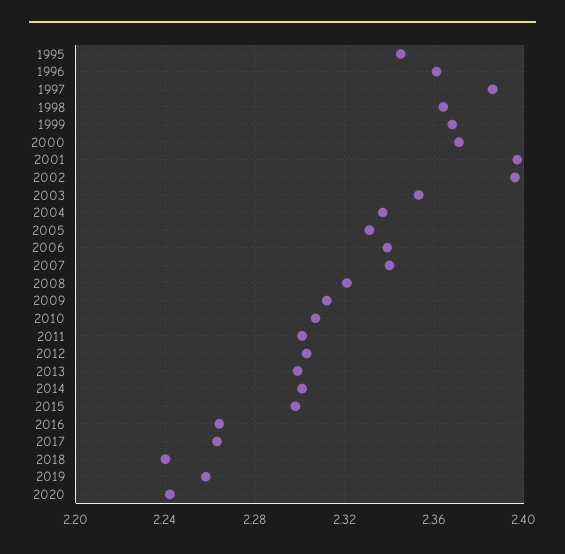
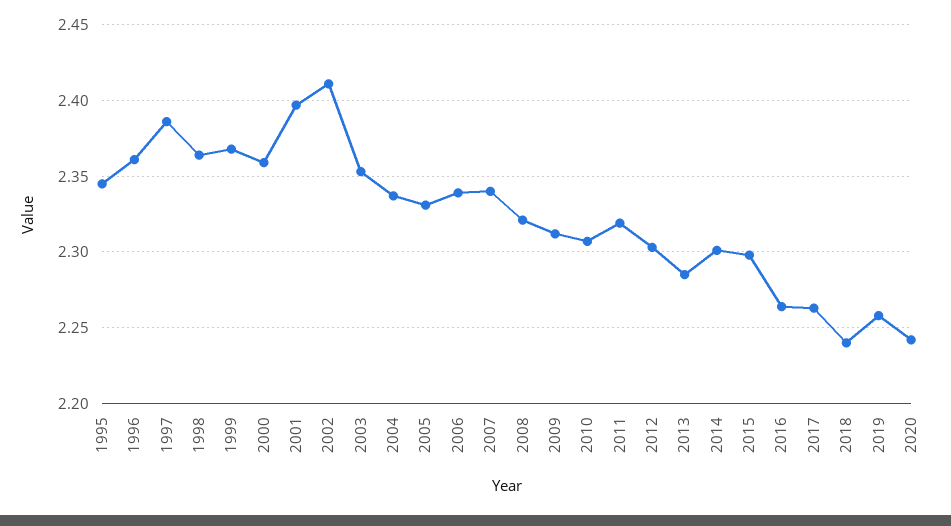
  {
    "1995": 2.345,
    "1996": 2.36,
    "1997": 2.385,
    "1998": 2.365,
    "1999": 2.37,
-   "2000": 2.37,
+   "2000": 2.36,
    "2001": 2.395,
-   "2002": 2.395,
+   "2002": 2.41,
    "2003": 2.355,
    "2004": 2.335,
    "2005": 2.33,
    "2006": 2.34,
    "2007": 2.34,
    "2008": 2.32,
    "2009": 2.31,
    "2010": 2.305,
-   "2011": 2.3,
+   "2011": 2.32,
    "2012": 2.305,
-   "2013": 2.3,
+   "2013": 2.285,
    "2014": 2.3,
    "2015": 2.3,
    "2016": 2.265,
    "2017": 2.265,
    "2018": 2.24,
    "2019": 2.26,
    "2020": 2.24
  }

